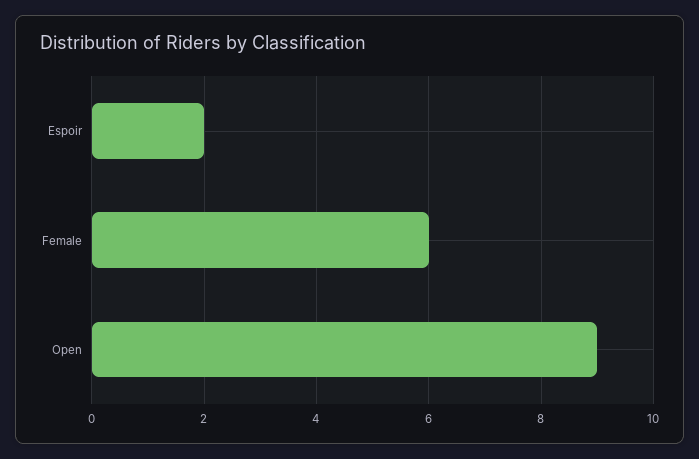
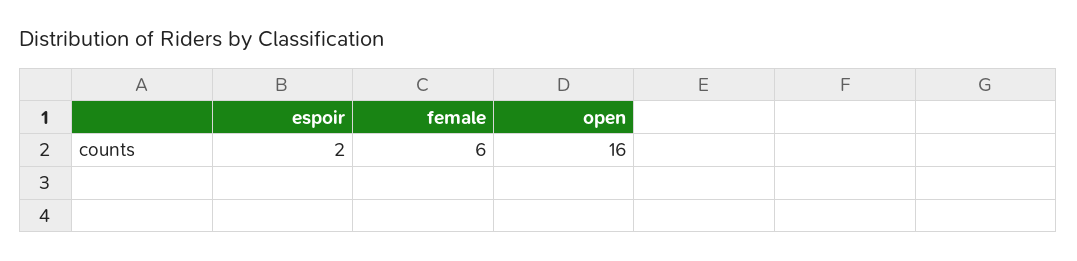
  {
    "Espoir": 2,
    "Female": 6,
-   "Open": 9
+   "Open": 16
  }

